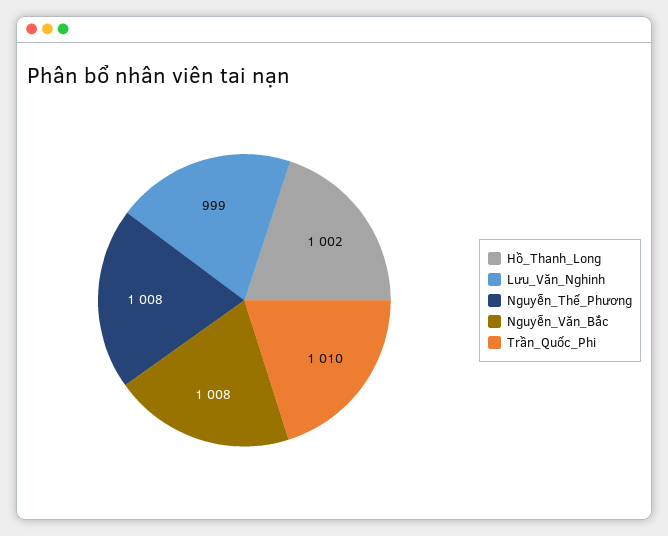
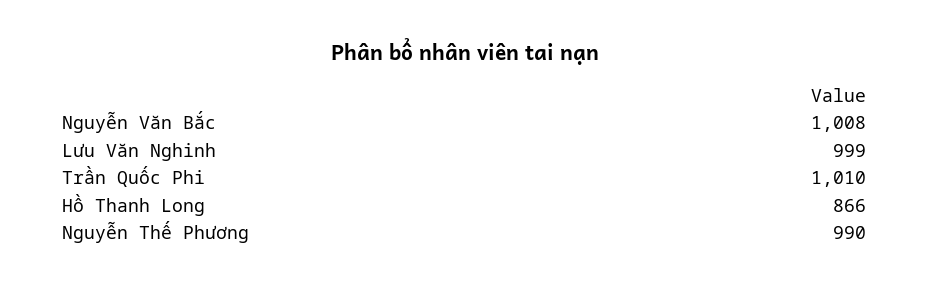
  {
-   "Hồ_Thanh_Long": 1002,
+   "Hồ_Thanh_Long": 866,
    "Lưu_Văn_Nghinh": 999,
-   "Nguyễn_Thế_Phương": 1008,
+   "Nguyễn_Thế_Phương": 990,
    "Nguyễn_Văn_Bắc": 1008,
    "Trần_Quốc_Phi": 1010
  }

